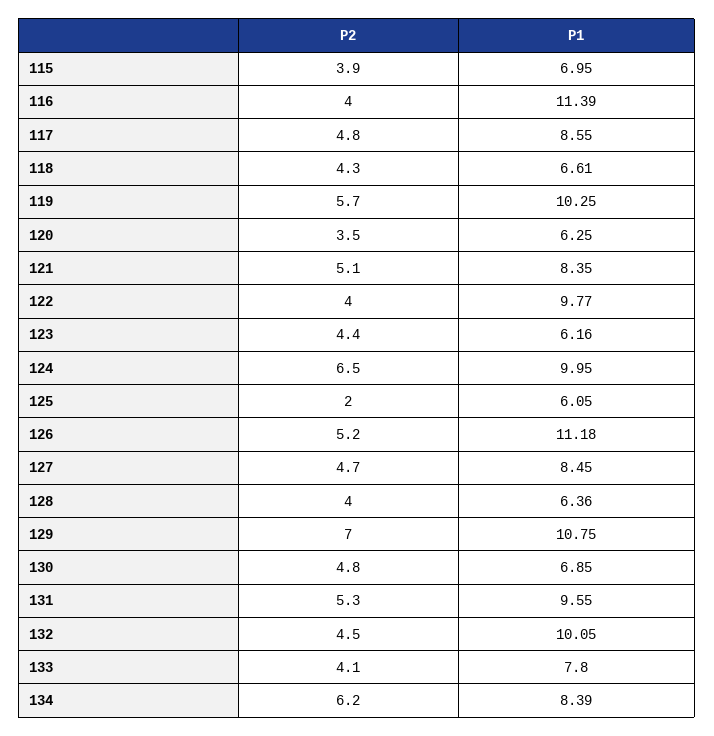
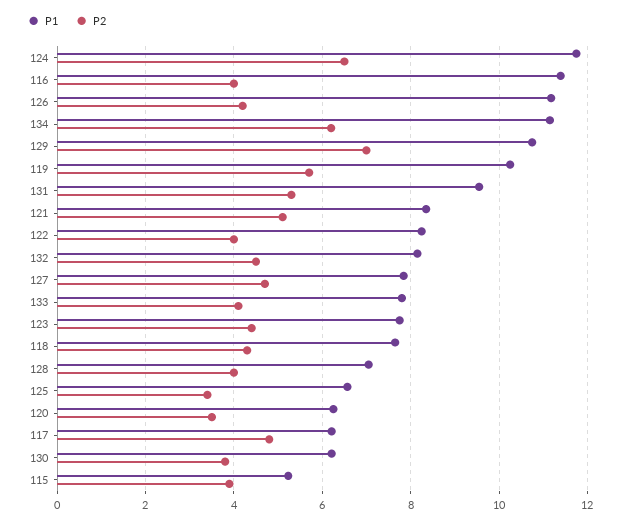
  {
    "P2": {
      "115": 3.9,
      "116": 4,
      "117": 4.8,
      "118": 4.3,
      "119": 5.7,
      "120": 3.5,
      "121": 5.1,
      "122": 4,
      "123": 4.4,
      "124": 6.5,
-     "125": 2,
+     "125": 3.4,
-     "126": 5.2,
+     "126": 4.2,
      "127": 4.7,
      "128": 4,
      "129": 7,
-     "130": 4.8,
+     "130": 3.8,
      "131": 5.3,
      "132": 4.5,
      "133": 4.1,
      "134": 6.2
    },
    "P1": {
-     "115": 6.95,
+     "115": 5.2,
      "116": 11.39,
-     "117": 8.55,
+     "117": 6.2,
-     "118": 6.61,
+     "118": 7.6,
      "119": 10.25,
      "120": 6.25,
      "121": 8.35,
-     "122": 9.77,
+     "122": 8.2,
-     "123": 6.16,
+     "123": 7.8,
-     "124": 9.95,
+     "124": 11.8,
-     "125": 6.05,
+     "125": 6.6,
      "126": 11.18,
-     "127": 8.45,
+     "127": 7.8,
-     "128": 6.36,
+     "128": 7,
      "129": 10.75,
-     "130": 6.85,
+     "130": 6.2,
      "131": 9.55,
-     "132": 10.05,
+     "132": 8.2,
      "133": 7.8,
-     "134": 8.39
+     "134": 11.2
    }
  }

